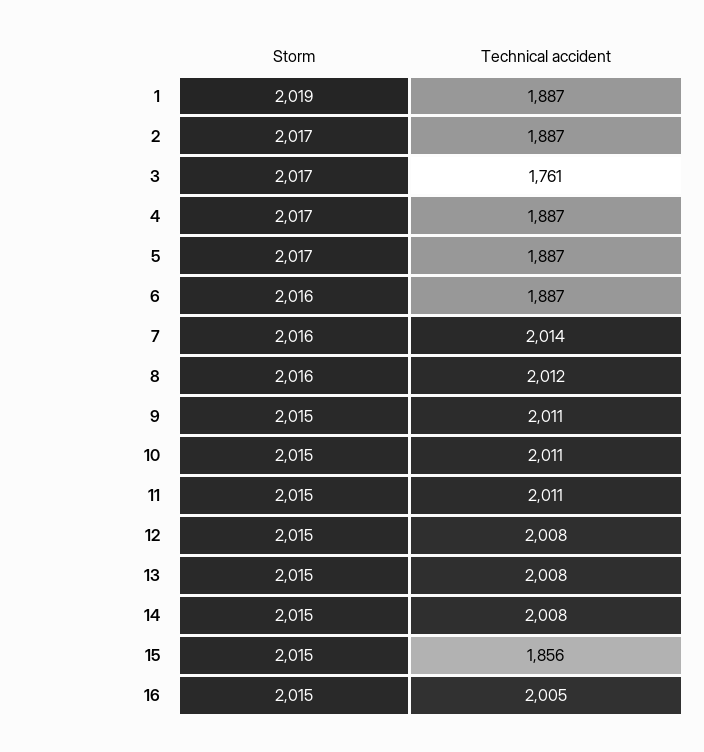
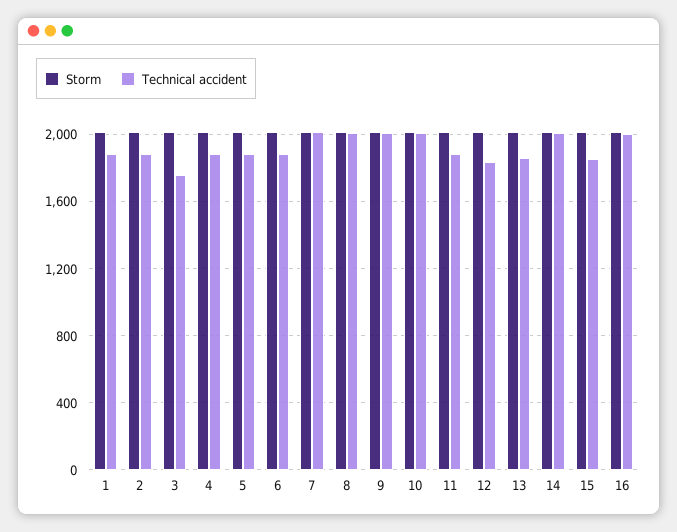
  {
    "Storm": {
      "1": 2019,
      "2": 2017,
      "3": 2017,
      "4": 2017,
      "5": 2017,
      "6": 2016,
      "7": 2016,
      "8": 2016,
      "9": 2015,
      "10": 2015,
      "11": 2015,
      "12": 2015,
      "13": 2015,
      "14": 2015,
      "15": 2015,
      "16": 2015
    },
    "Technical accident": {
      "1": 1887,
      "2": 1887,
      "3": 1761,
      "4": 1887,
      "5": 1887,
      "6": 1887,
      "7": 2014,
      "8": 2012,
      "9": 2011,
      "10": 2011,
-     "11": 2011,
+     "11": 1900,
-     "12": 2008,
+     "12": 1850,
-     "13": 2008,
+     "13": 1850,
      "14": 2008,
      "15": 1856,
      "16": 2005
    }
  }

